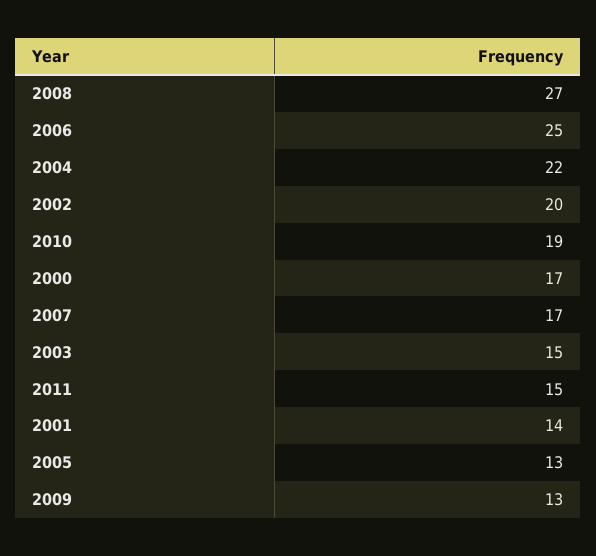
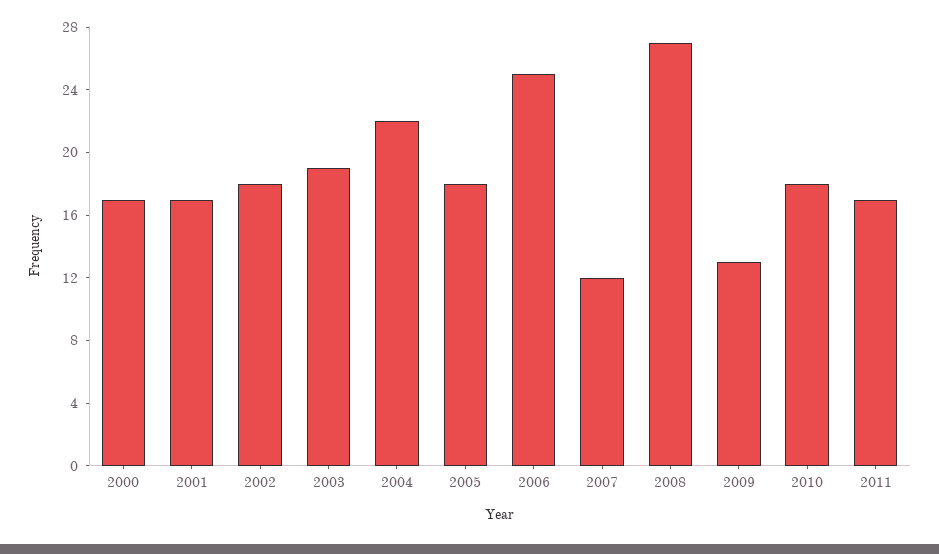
  {
    "2008": 27,
    "2006": 25,
    "2004": 22,
-   "2002": 20,
+   "2002": 18,
-   "2010": 19,
+   "2010": 18,
    "2000": 17,
-   "2007": 17,
+   "2007": 12,
-   "2003": 15,
+   "2003": 19,
-   "2011": 15,
+   "2011": 17,
-   "2001": 14,
+   "2001": 17,
-   "2005": 13,
+   "2005": 18,
    "2009": 13
  }

